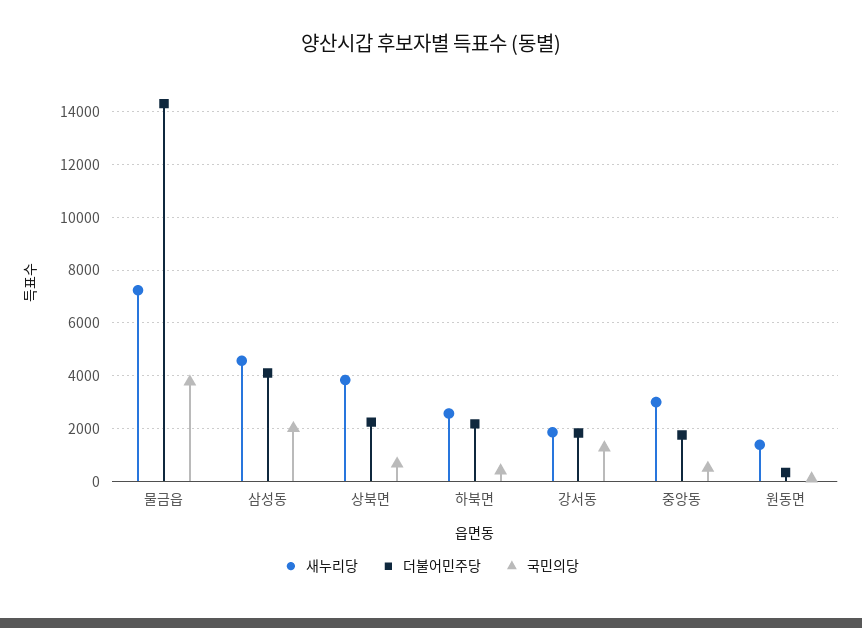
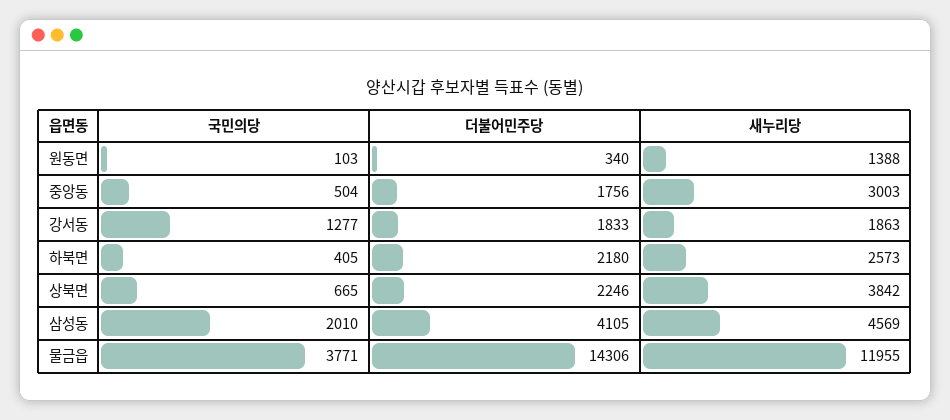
  {
    "새누리당": {
-     "물금읍": 7250,
+     "물금읍": 11955,
      "삼성동": 4569,
      "상북면": 3842,
      "하북면": 2573,
      "강서동": 1863,
      "중앙동": 3003,
      "원동면": 1388
    },
    "더불어민주당": {
      "물금읍": 14306,
      "삼성동": 4105,
      "상북면": 2246,
      "하북면": 2180,
      "강서동": 1833,
      "중앙동": 1756,
      "원동면": 340
    },
    "국민의당": {
      "물금읍": 3771,
      "삼성동": 2010,
      "상북면": 665,
      "하북면": 405,
      "강서동": 1277,
      "중앙동": 504,
      "원동면": 103
    }
  }

